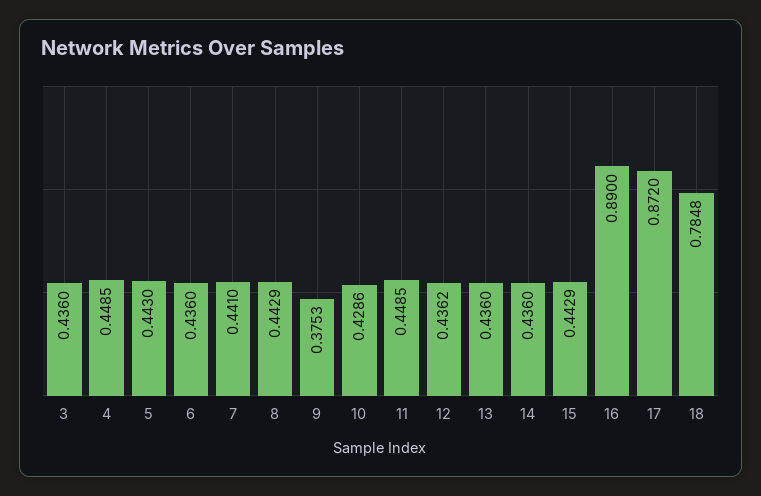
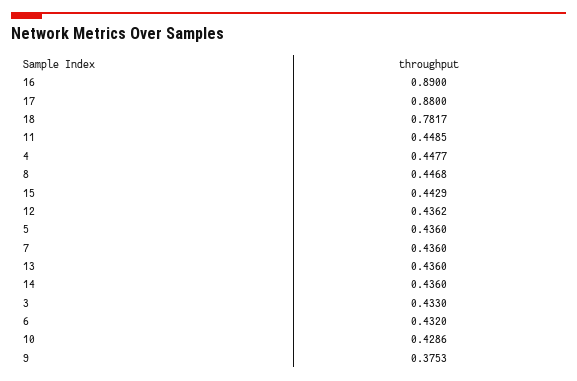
  {
-   "3": 0.436,
+   "3": 0.433,
-   "4": 0.4485,
+   "4": 0.4477,
-   "5": 0.443,
+   "5": 0.436,
-   "6": 0.436,
+   "6": 0.432,
-   "7": 0.441,
+   "7": 0.436,
-   "8": 0.4429,
+   "8": 0.4468,
    "9": 0.3753,
    "10": 0.4286,
    "11": 0.4485,
    "12": 0.4362,
    "13": 0.436,
    "14": 0.436,
    "15": 0.4429,
    "16": 0.89,
-   "17": 0.872,
+   "17": 0.88,
-   "18": 0.7848
+   "18": 0.7817
  }

